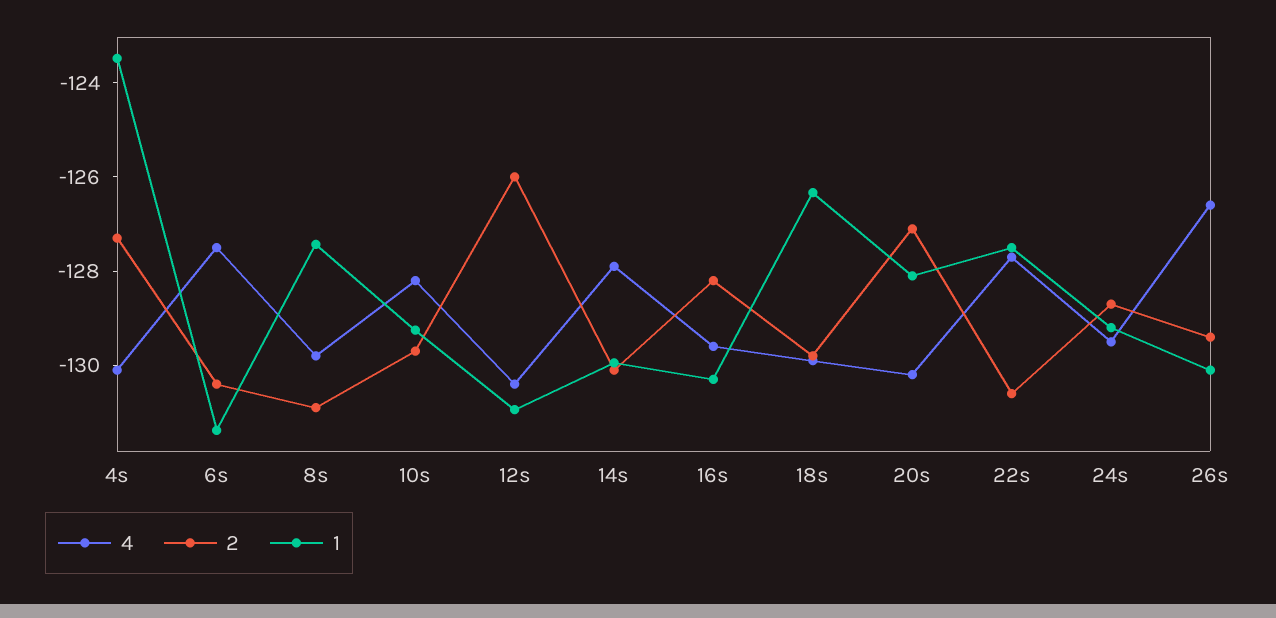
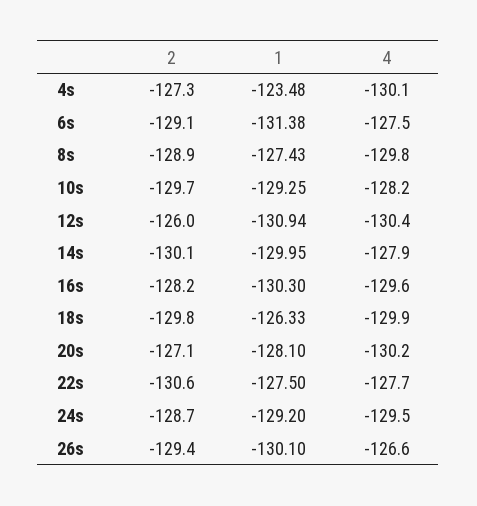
  {
    "4": {
      "4s": -130.1,
      "6s": -127.5,
      "8s": -129.8,
      "10s": -128.2,
      "12s": -130.4,
      "14s": -127.9,
      "16s": -129.6,
      "18s": -129.9,
      "20s": -130.2,
      "22s": -127.7,
      "24s": -129.5,
      "26s": -126.6
    },
    "2": {
      "4s": -127.3,
-     "6s": -130.5,
+     "6s": -129.1,
-     "8s": -131,
+     "8s": -128.9,
      "10s": -129.7,
      "12s": -126,
      "14s": -130.1,
      "16s": -128.2,
      "18s": -129.8,
      "20s": -127.1,
      "22s": -130.6,
      "24s": -128.7,
      "26s": -129.4
    },
    "1": {
      "4s": -123.48,
      "6s": -131.38,
      "8s": -127.43,
      "10s": -129.25,
      "12s": -130.94,
      "14s": -129.95,
      "16s": -130.3,
      "18s": -126.33,
      "20s": -128.1,
      "22s": -127.5,
      "24s": -129.2,
      "26s": -130.1
    }
  }

